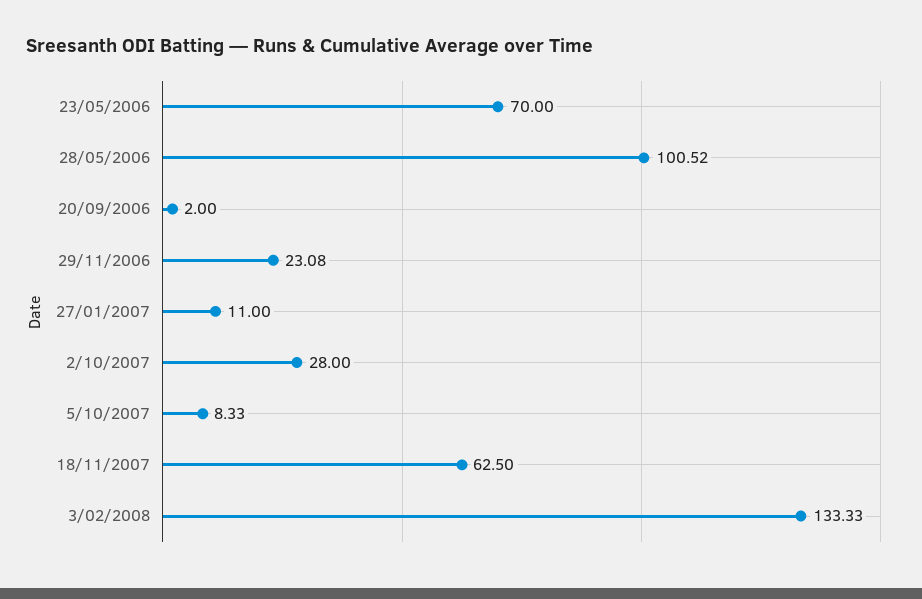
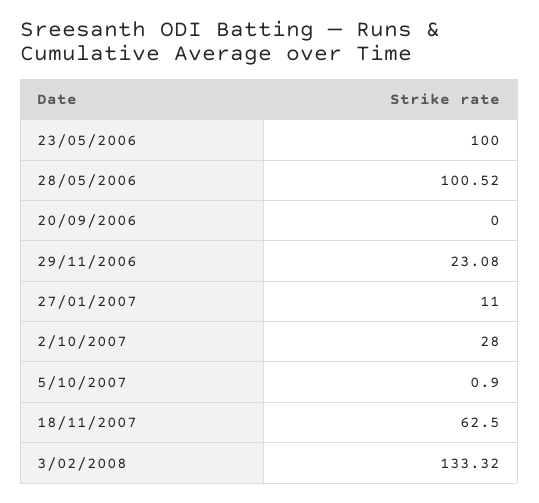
  {
-   "23/05/2006": 70,
+   "23/05/2006": 100,
    "28/05/2006": 100.52,
-   "20/09/2006": 2,
+   "20/09/2006": 0,
    "29/11/2006": 23.08,
    "27/01/2007": 11,
    "2/10/2007": 28,
-   "5/10/2007": 8.33,
+   "5/10/2007": 0.9,
    "18/11/2007": 62.5,
-   "3/02/2008": 133.33
+   "3/02/2008": 133.32
  }

